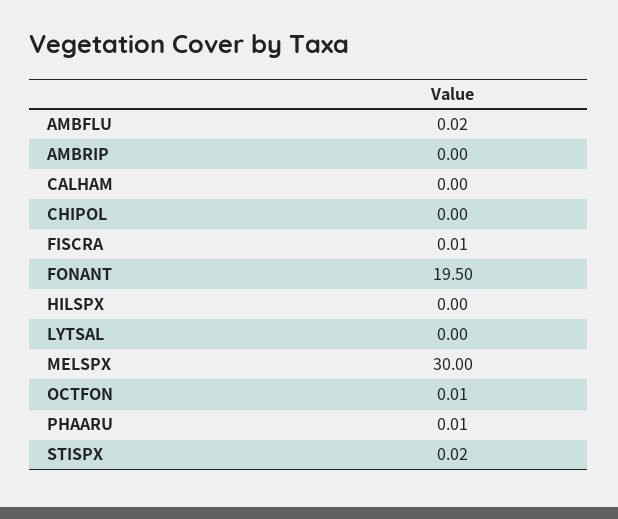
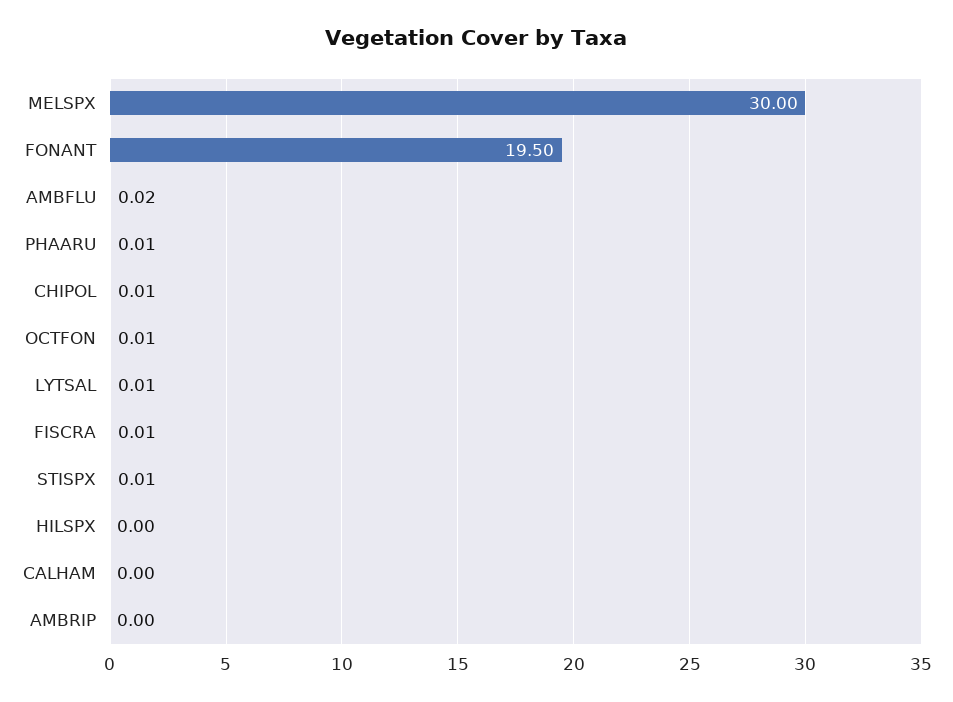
  {
    "AMBFLU": 0.02,
    "AMBRIP": 0,
    "CALHAM": 0,
-   "CHIPOL": 0,
+   "CHIPOL": 0.01,
    "FISCRA": 0.01,
    "FONANT": 19.5,
    "HILSPX": 0,
-   "LYTSAL": 0,
+   "LYTSAL": 0.01,
    "MELSPX": 30,
    "OCTFON": 0.01,
    "PHAARU": 0.01,
-   "STISPX": 0.02
+   "STISPX": 0.01
  }

